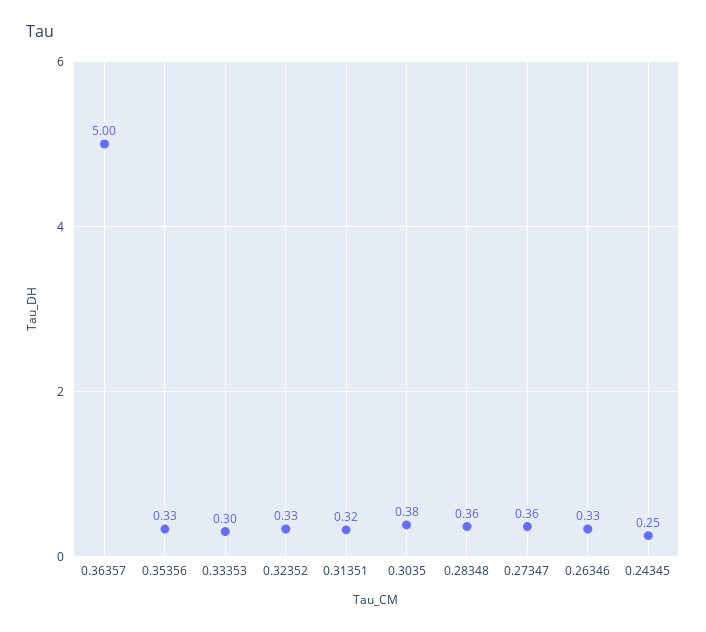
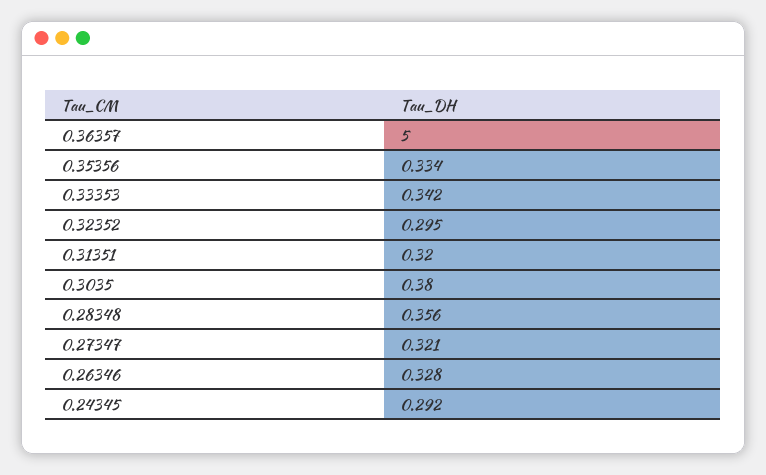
  {
    "0.36357": 5,
    "0.35356": 0.334,
-   "0.33353": 0.3,
+   "0.33353": 0.342,
-   "0.32352": 0.33,
+   "0.32352": 0.295,
    "0.31351": 0.32,
    "0.3035": 0.38,
    "0.28348": 0.356,
-   "0.27347": 0.36,
+   "0.27347": 0.321,
    "0.26346": 0.328,
-   "0.24345": 0.25
+   "0.24345": 0.292
  }

